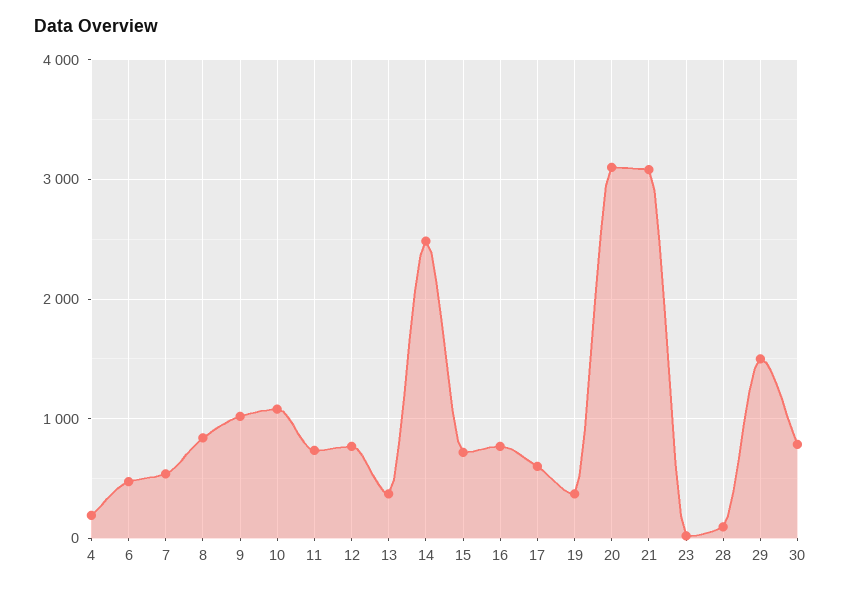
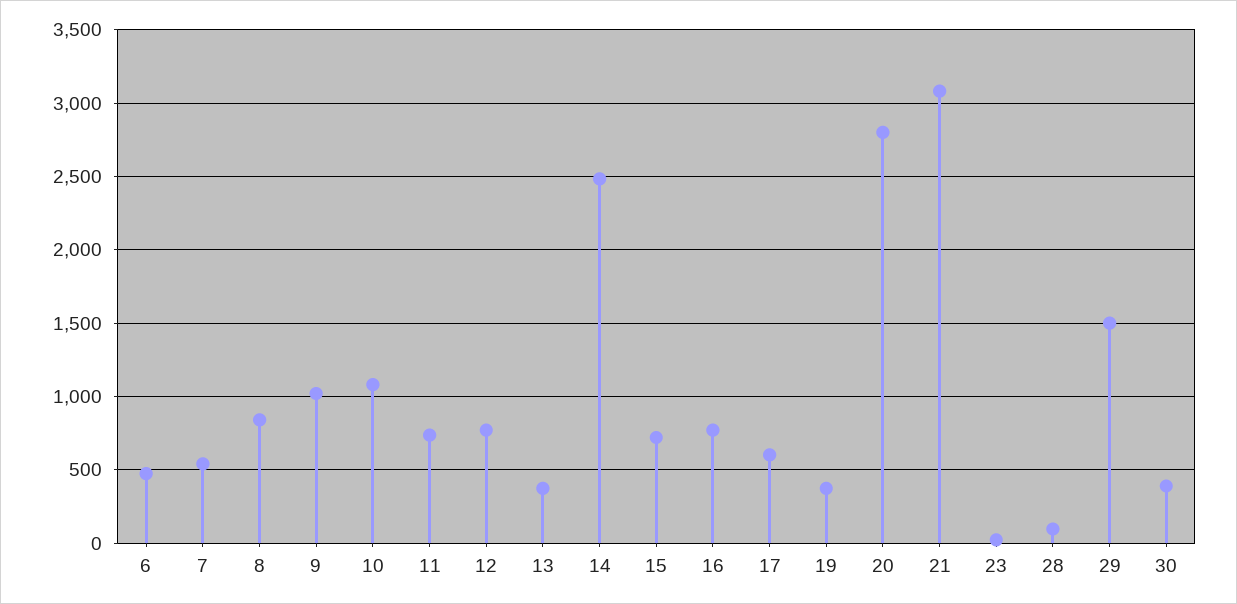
  {
-   "4": 200,
    "6": 450,
    "7": 550,
    "8": 850,
    "9": 1000,
    "10": 1100,
    "11": 750,
    "12": 750,
    "13": 350,
    "14": 2500,
    "15": 700,
    "16": 750,
    "17": 600,
    "19": 350,
-   "20": 3100,
+   "20": 2800,
    "21": 3100,
    "23": 0,
    "28": 100,
    "29": 1500,
-   "30": 800
+   "30": 400
  }

